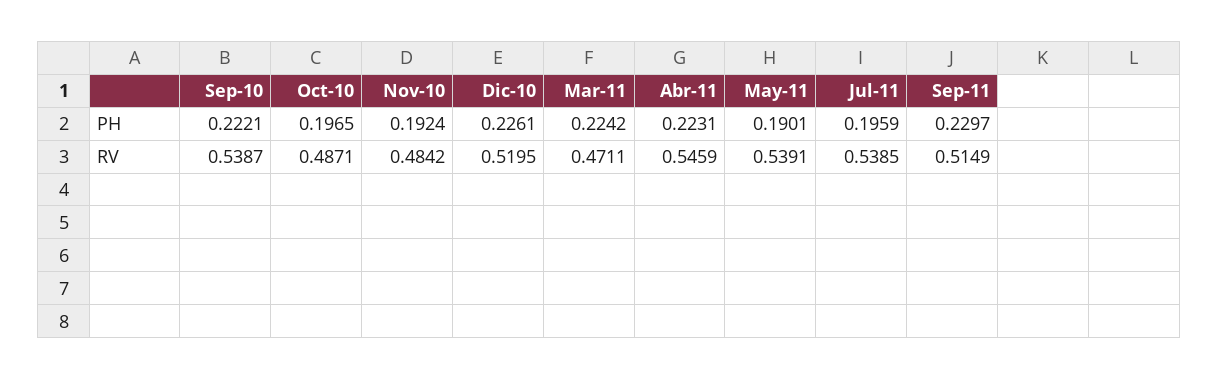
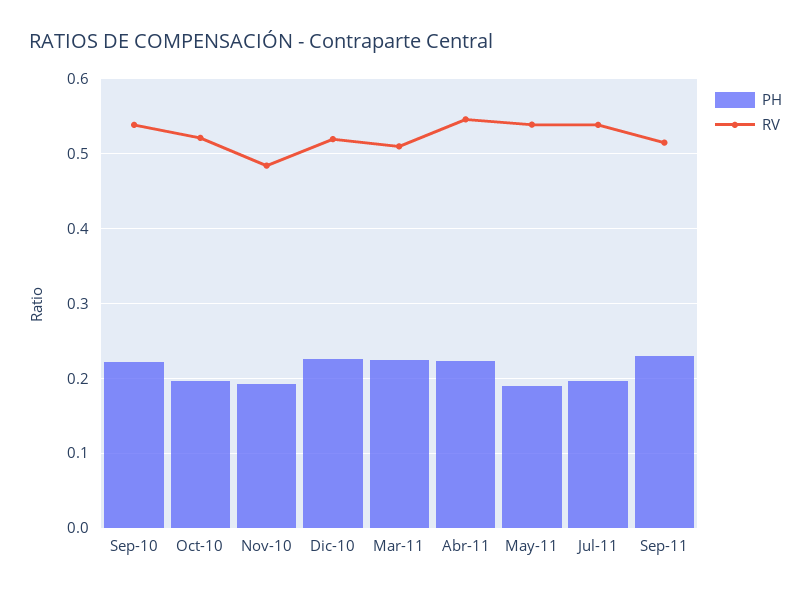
  {
    "PH": {
      "Sep-10": 0.2221,
      "Oct-10": 0.1965,
      "Nov-10": 0.1924,
      "Dic-10": 0.2261,
      "Mar-11": 0.2242,
      "Abr-11": 0.2231,
      "May-11": 0.1901,
      "Jul-11": 0.1959,
      "Sep-11": 0.2297
    },
    "RV": {
      "Sep-10": 0.5387,
-     "Oct-10": 0.4871,
+     "Oct-10": 0.52,
      "Nov-10": 0.4842,
      "Dic-10": 0.5195,
-     "Mar-11": 0.4711,
+     "Mar-11": 0.51,
      "Abr-11": 0.5459,
      "May-11": 0.5391,
      "Jul-11": 0.5385,
      "Sep-11": 0.5149
    }
  }

